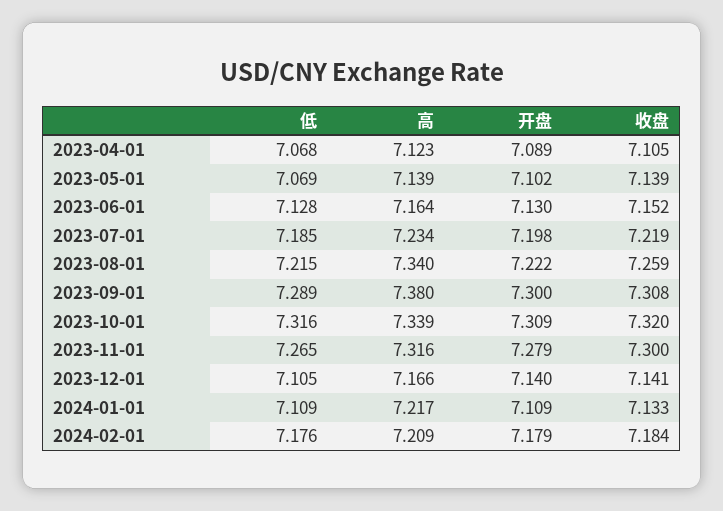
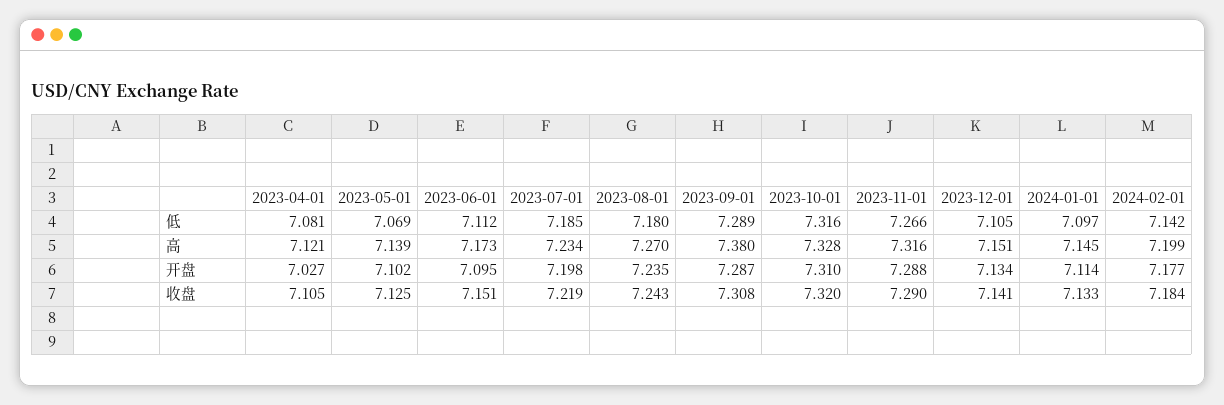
  {
    "低": {
-     "2023-04-01": 7.068,
+     "2023-04-01": 7.081,
      "2023-05-01": 7.069,
-     "2023-06-01": 7.128,
+     "2023-06-01": 7.112,
      "2023-07-01": 7.185,
-     "2023-08-01": 7.215,
+     "2023-08-01": 7.18,
      "2023-09-01": 7.289,
      "2023-10-01": 7.316,
-     "2023-11-01": 7.265,
+     "2023-11-01": 7.266,
      "2023-12-01": 7.105,
-     "2024-01-01": 7.109,
+     "2024-01-01": 7.097,
-     "2024-02-01": 7.176
+     "2024-02-01": 7.142
    },
    "高": {
-     "2023-04-01": 7.123,
+     "2023-04-01": 7.121,
      "2023-05-01": 7.139,
-     "2023-06-01": 7.164,
+     "2023-06-01": 7.173,
      "2023-07-01": 7.234,
-     "2023-08-01": 7.34,
+     "2023-08-01": 7.27,
      "2023-09-01": 7.38,
-     "2023-10-01": 7.339,
+     "2023-10-01": 7.328,
      "2023-11-01": 7.316,
-     "2023-12-01": 7.166,
+     "2023-12-01": 7.151,
-     "2024-01-01": 7.217,
+     "2024-01-01": 7.145,
-     "2024-02-01": 7.209
+     "2024-02-01": 7.199
    },
    "开盘": {
-     "2023-04-01": 7.089,
+     "2023-04-01": 7.027,
      "2023-05-01": 7.102,
-     "2023-06-01": 7.13,
+     "2023-06-01": 7.095,
      "2023-07-01": 7.198,
-     "2023-08-01": 7.222,
+     "2023-08-01": 7.235,
-     "2023-09-01": 7.3,
+     "2023-09-01": 7.287,
-     "2023-10-01": 7.309,
+     "2023-10-01": 7.31,
-     "2023-11-01": 7.279,
+     "2023-11-01": 7.288,
-     "2023-12-01": 7.14,
+     "2023-12-01": 7.134,
-     "2024-01-01": 7.109,
+     "2024-01-01": 7.114,
-     "2024-02-01": 7.179
+     "2024-02-01": 7.177
    },
    "收盘": {
      "2023-04-01": 7.105,
-     "2023-05-01": 7.139,
+     "2023-05-01": 7.125,
-     "2023-06-01": 7.152,
+     "2023-06-01": 7.151,
      "2023-07-01": 7.219,
-     "2023-08-01": 7.259,
+     "2023-08-01": 7.243,
      "2023-09-01": 7.308,
      "2023-10-01": 7.32,
-     "2023-11-01": 7.3,
+     "2023-11-01": 7.29,
      "2023-12-01": 7.141,
      "2024-01-01": 7.133,
      "2024-02-01": 7.184
    }
  }

